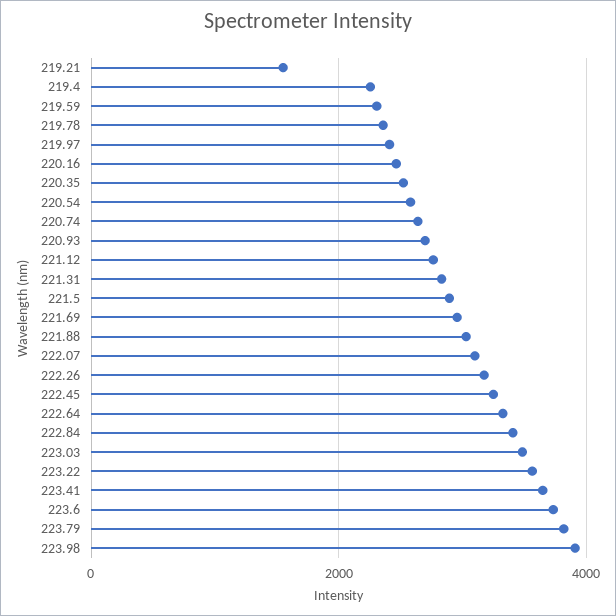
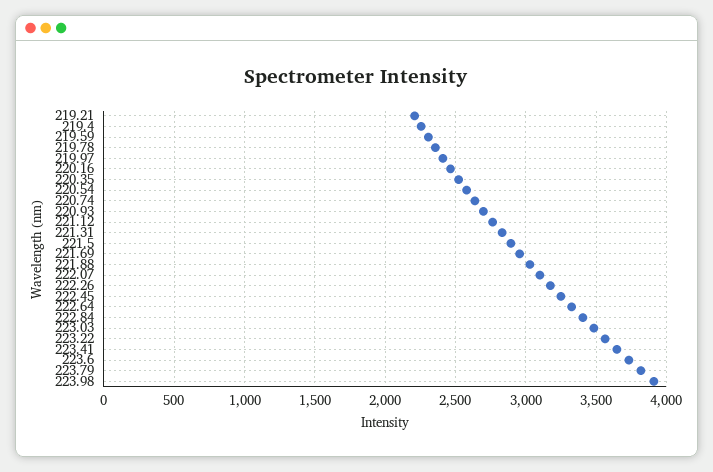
  {
-   "219.21": 1600,
+   "219.21": 2200,
    "219.4": 2250,
    "219.59": 2300,
    "219.78": 2350,
    "219.97": 2400,
    "220.16": 2450,
    "220.35": 2500,
    "220.54": 2600,
    "220.74": 2650,
    "220.93": 2700,
    "221.12": 2750,
    "221.31": 2850,
    "221.5": 2900,
    "221.69": 2950,
    "221.88": 3050,
    "222.07": 3100,
    "222.26": 3200,
    "222.45": 3250,
    "222.64": 3350,
    "222.84": 3400,
    "223.03": 3500,
    "223.22": 3550,
    "223.41": 3650,
    "223.6": 3750,
    "223.79": 3800,
    "223.98": 3900
  }

